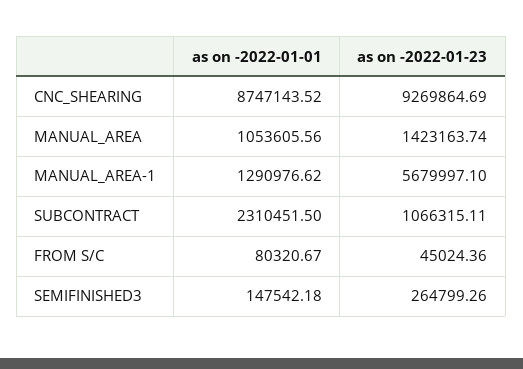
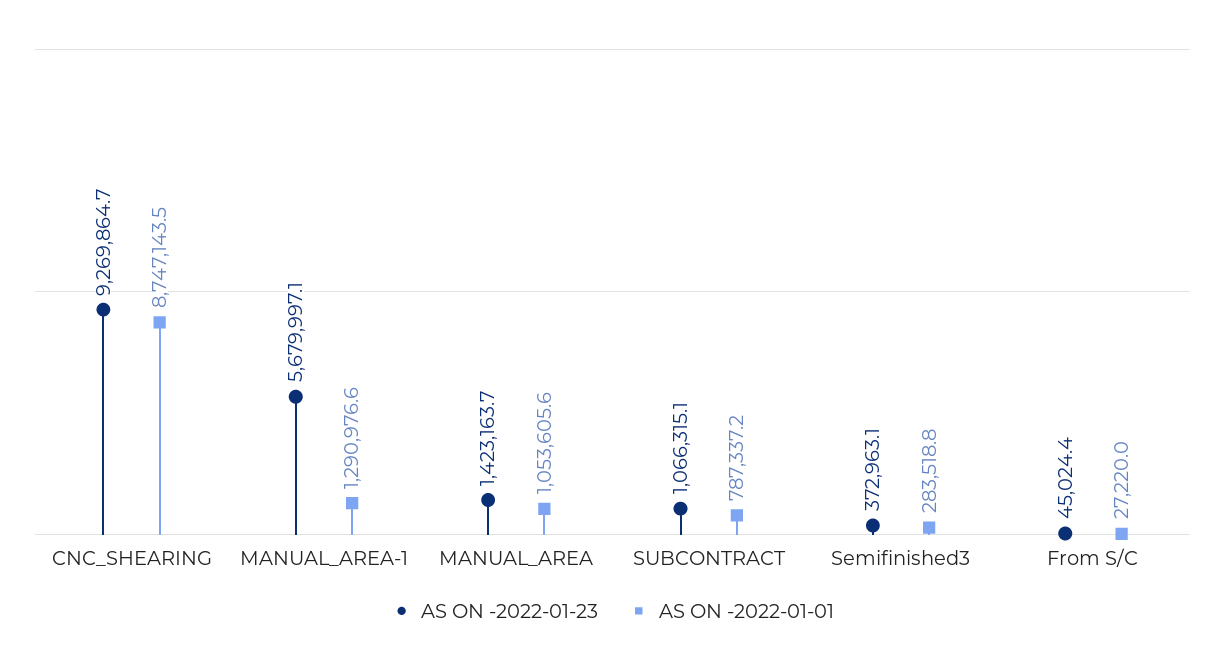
  {
    "as on -2022-01-01": {
      "CNC_SHEARING": 8747143.52,
      "MANUAL_AREA": 1053605.56,
      "MANUAL_AREA-1": 1290976.62,
-     "SUBCONTRACT": 2310451.5,
+     "SUBCONTRACT": 787337.2,
-     "FROM S/C": 80320.67,
+     "FROM S/C": 27220,
-     "SEMIFINISHED3": 147542.18
+     "SEMIFINISHED3": 283518.8
    },
    "as on -2022-01-23": {
      "CNC_SHEARING": 9269864.69,
      "MANUAL_AREA": 1423163.74,
      "MANUAL_AREA-1": 5679997.1,
      "SUBCONTRACT": 1066315.11,
      "FROM S/C": 45024.36,
-     "SEMIFINISHED3": 264799.26
+     "SEMIFINISHED3": 372963.1
    }
  }

